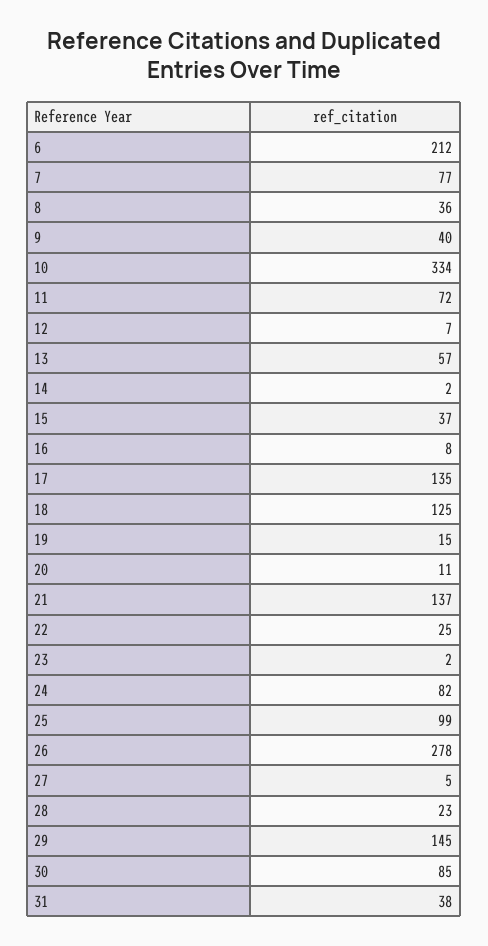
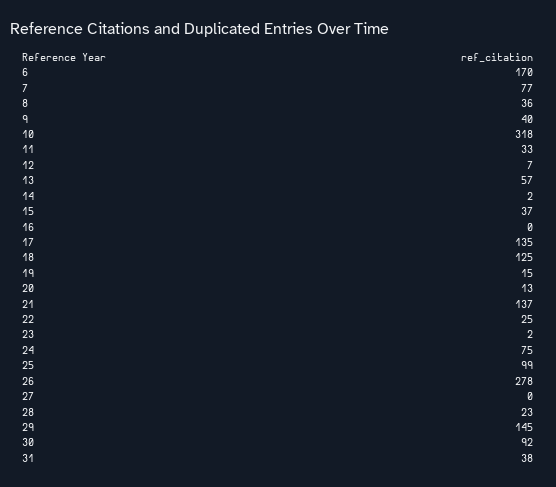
  {
-   "6": 212,
+   "6": 170,
    "7": 77,
    "8": 36,
    "9": 40,
-   "10": 334,
+   "10": 318,
-   "11": 72,
+   "11": 33,
    "12": 7,
    "13": 57,
    "14": 2,
    "15": 37,
-   "16": 8,
+   "16": 0,
    "17": 135,
    "18": 125,
    "19": 15,
-   "20": 11,
+   "20": 13,
    "21": 137,
    "22": 25,
    "23": 2,
-   "24": 82,
+   "24": 75,
    "25": 99,
    "26": 278,
-   "27": 5,
+   "27": 0,
    "28": 23,
    "29": 145,
-   "30": 85,
+   "30": 92,
    "31": 38
  }

